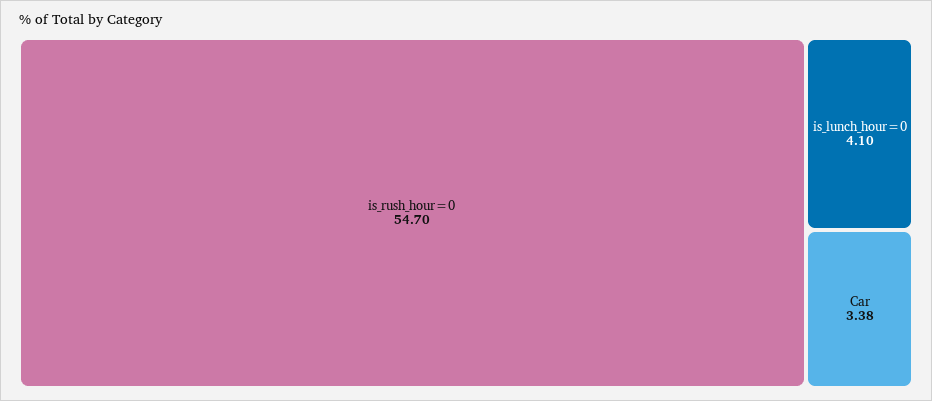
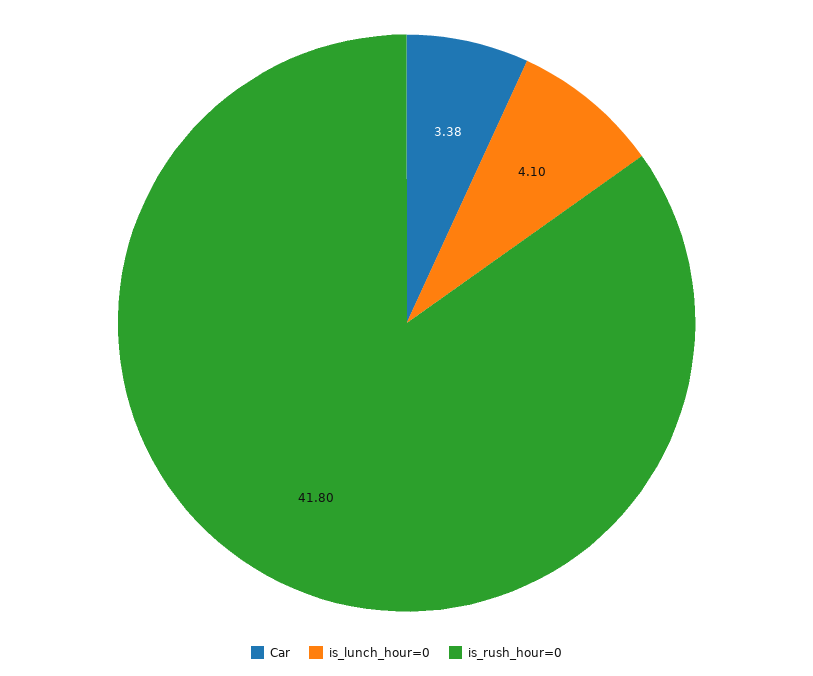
  {
-   "is_rush_hour=0": 54.7,
+   "is_rush_hour=0": 41.8,
    "is_lunch_hour=0": 4.1,
    "Car": 3.38
  }

